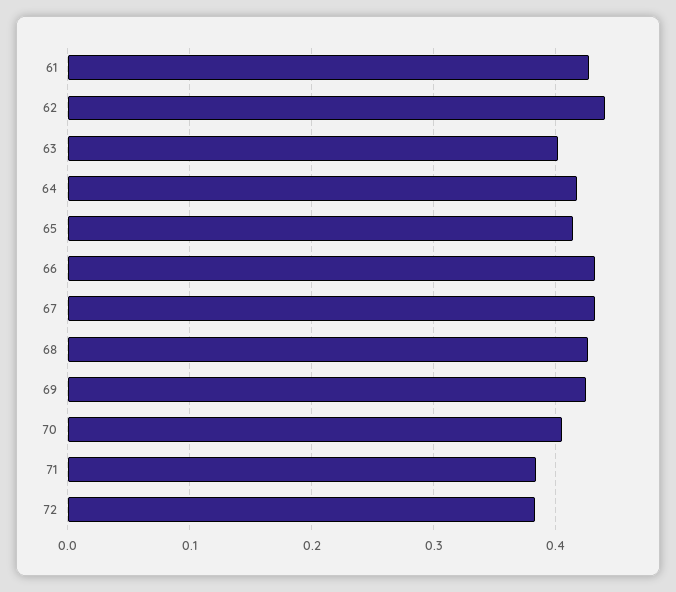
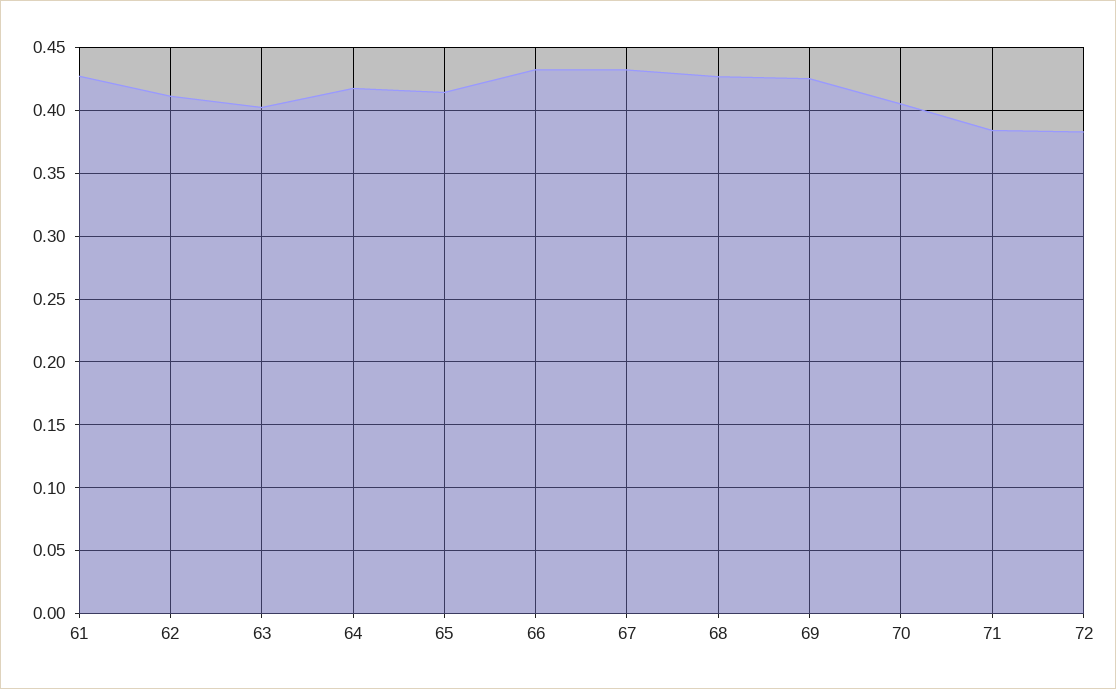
  {
    "61": 0.425,
-   "62": 0.44,
+   "62": 0.41,
    "63": 0.4,
    "64": 0.415,
    "65": 0.415,
    "66": 0.43,
    "67": 0.43,
    "68": 0.425,
    "69": 0.425,
    "70": 0.405,
    "71": 0.385,
    "72": 0.385
  }

